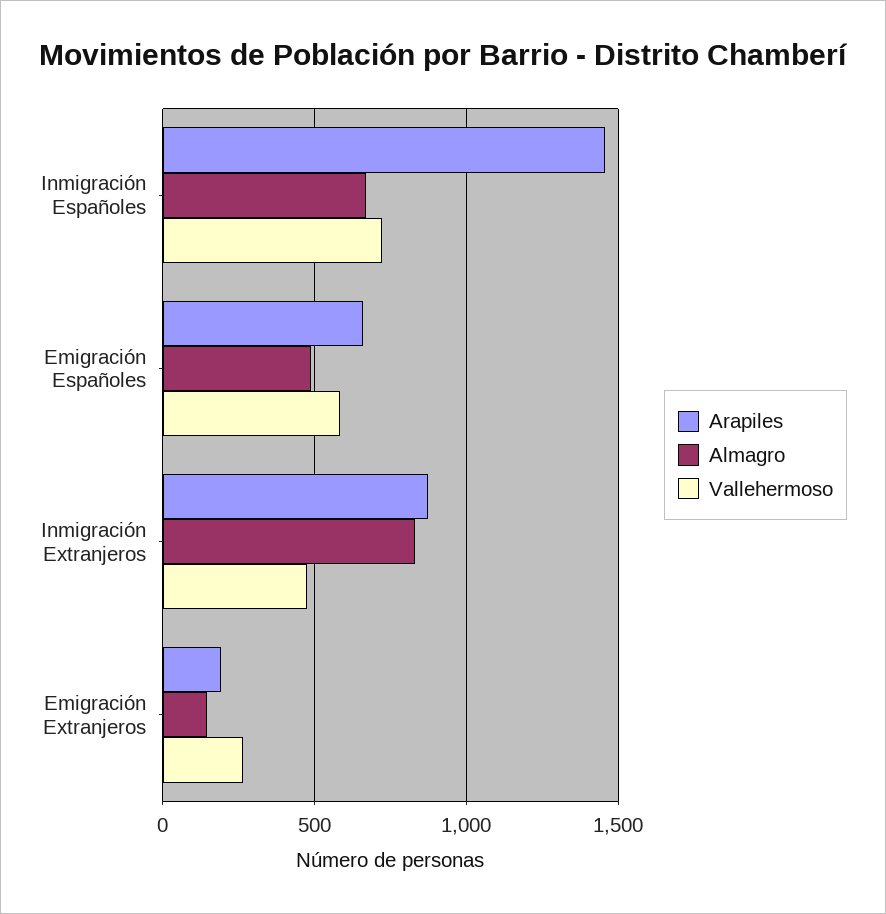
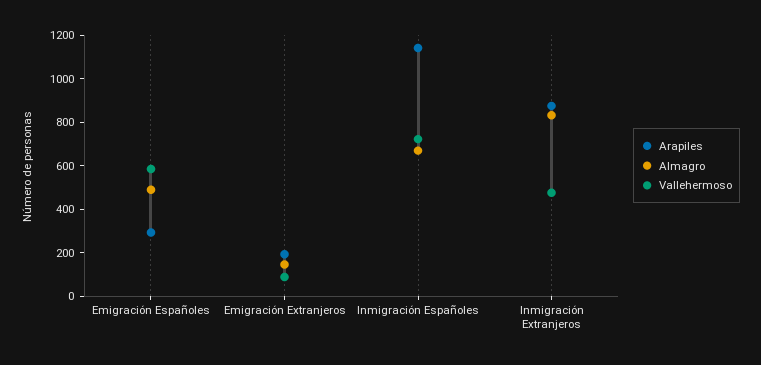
  {
    "Arapiles": {
-     "Inmigración Españoles": 1450,
+     "Inmigración Españoles": 1150,
-     "Emigración Españoles": 650,
+     "Emigración Españoles": 300,
      "Inmigración Extranjeros": 900,
      "Emigración Extranjeros": 200
    },
    "Almagro": {
      "Inmigración Españoles": 650,
      "Emigración Españoles": 500,
      "Inmigración Extranjeros": 850,
      "Emigración Extranjeros": 150
    },
    "Vallehermoso": {
      "Inmigración Españoles": 700,
      "Emigración Españoles": 600,
      "Inmigración Extranjeros": 500,
-     "Emigración Extranjeros": 250
+     "Emigración Extranjeros": 100
    }
  }

